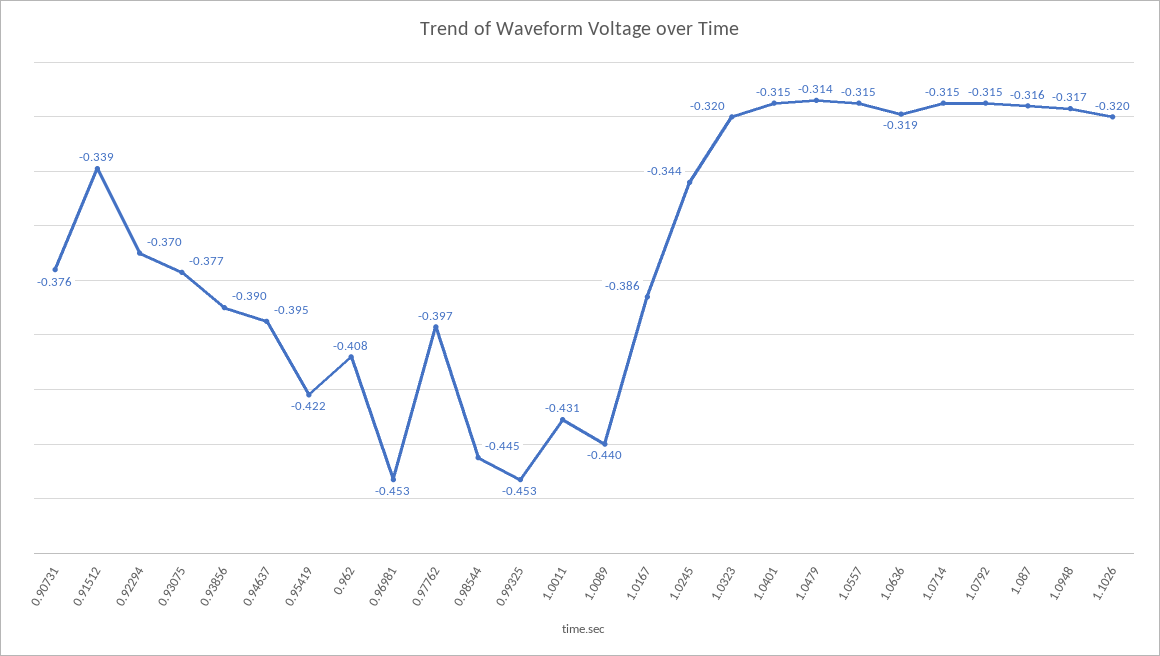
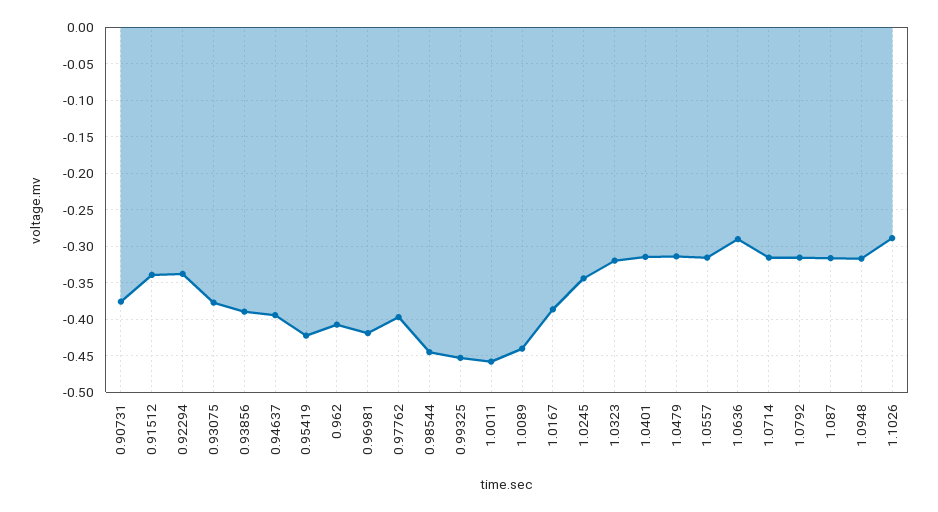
  {
    "0.90731": -0.376,
    "0.91512": -0.339,
-   "0.92294": -0.37,
+   "0.92294": -0.34,
    "0.93075": -0.377,
    "0.93856": -0.39,
    "0.94637": -0.395,
    "0.95419": -0.422,
    "0.962": -0.408,
-   "0.96981": -0.453,
+   "0.96981": -0.42,
    "0.97762": -0.397,
    "0.98544": -0.445,
    "0.99325": -0.453,
-   "1.0011": -0.431,
+   "1.0011": -0.46,
    "1.0089": -0.44,
    "1.0167": -0.386,
    "1.0245": -0.344,
    "1.0323": -0.32,
    "1.0401": -0.315,
    "1.0479": -0.314,
    "1.0557": -0.315,
-   "1.0636": -0.319,
+   "1.0636": -0.29,
    "1.0714": -0.315,
    "1.0792": -0.315,
    "1.087": -0.316,
    "1.0948": -0.317,
-   "1.1026": -0.32
+   "1.1026": -0.29
  }

